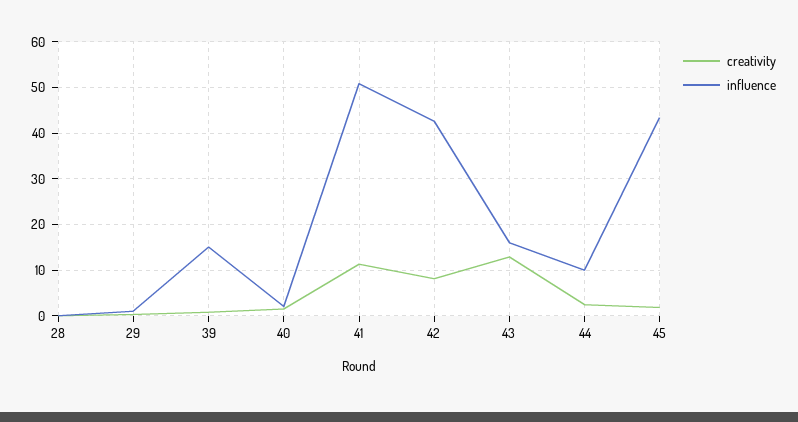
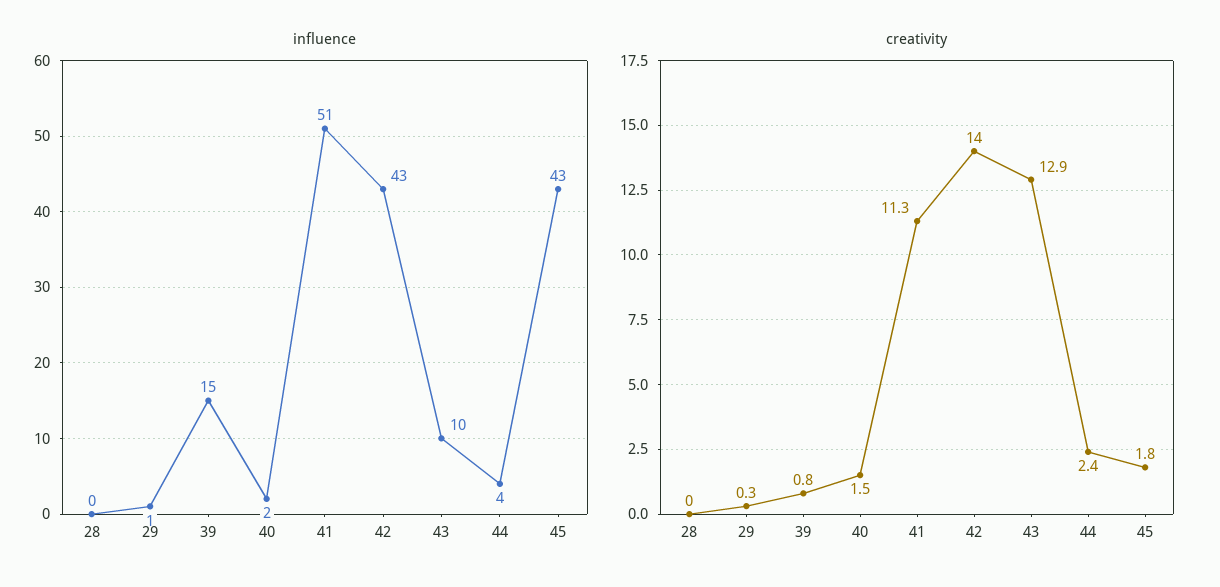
  {
    "creativity": {
      "28": 0,
      "29": 0.3,
      "39": 0.8,
      "40": 1.5,
      "41": 11.3,
-     "42": 8,
+     "42": 14,
      "43": 12.9,
      "44": 2.4,
      "45": 1.8
    },
    "influence": {
      "28": 0,
      "29": 1,
      "39": 15,
      "40": 2,
      "41": 51,
      "42": 43,
-     "43": 16,
+     "43": 10,
-     "44": 10,
+     "44": 4,
      "45": 43
    }
  }

